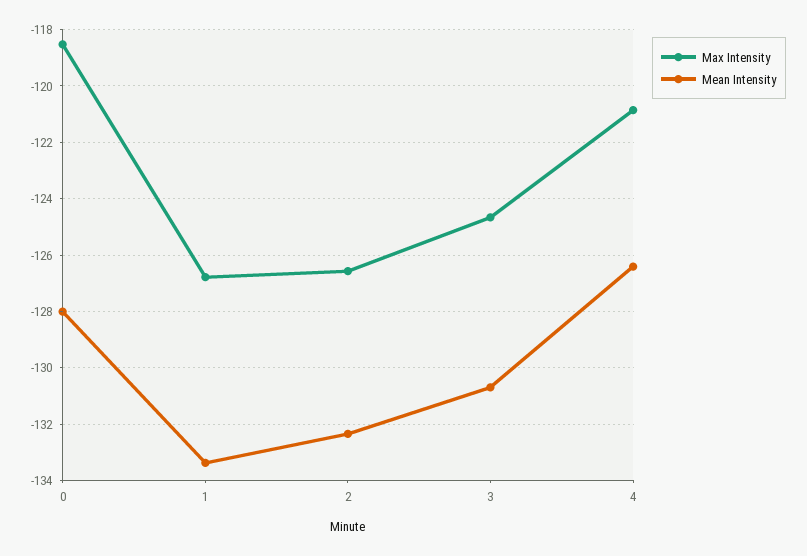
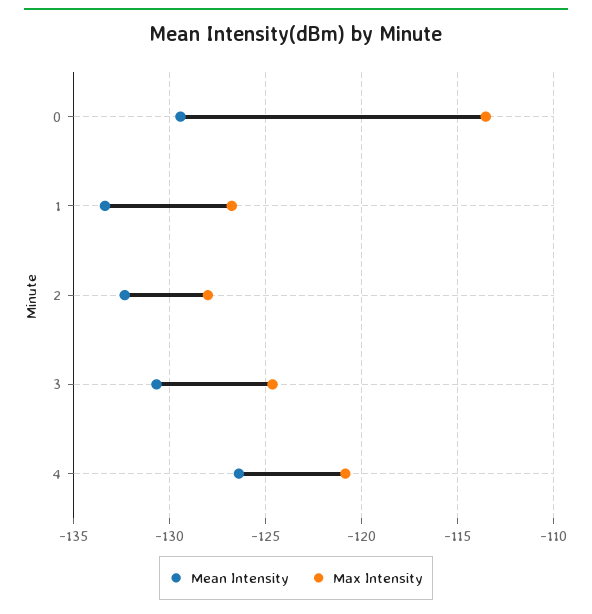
  {
    "Max Intensity": {
-     "0": -118.5,
+     "0": -113.5,
      "1": -126.75,
-     "2": -126.5,
+     "2": -128,
      "3": -124.75,
      "4": -120.75
    },
    "Mean Intensity": {
-     "0": -128,
+     "0": -129.5,
      "1": -133.5,
      "2": -132.25,
      "3": -130.75,
      "4": -126.5
    }
  }

